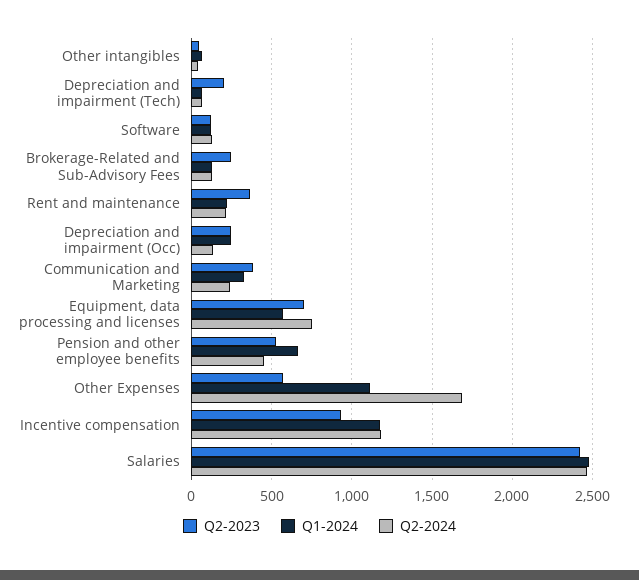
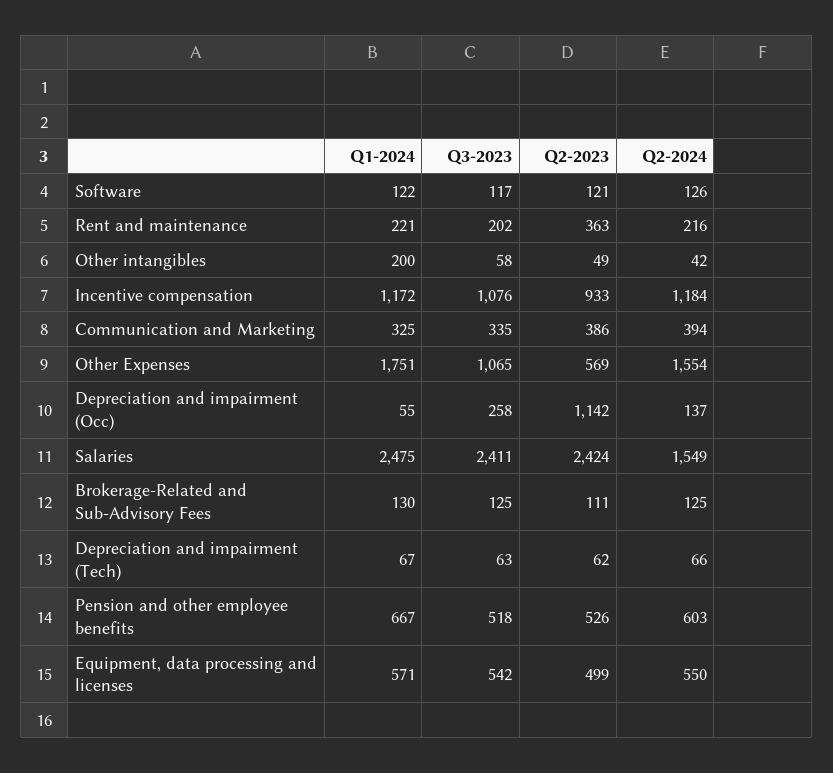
  {
    "Q2-2023": {
      "Other intangibles": 49,
-     "Depreciation and impairment (Tech)": 200,
+     "Depreciation and impairment (Tech)": 62,
      "Software": 121,
-     "Brokerage-Related and Sub-Advisory Fees": 250,
+     "Brokerage-Related and Sub-Advisory Fees": 111,
      "Rent and maintenance": 363,
-     "Depreciation and impairment (Occ)": 250,
+     "Depreciation and impairment (Occ)": 1142,
      "Communication and Marketing": 386,
-     "Equipment, data processing and licenses": 700,
+     "Equipment, data processing and licenses": 499,
      "Pension and other employee benefits": 526,
      "Other Expenses": 569,
      "Incentive compensation": 933,
      "Salaries": 2424
    },
    "Q1-2024": {
-     "Other intangibles": 50,
+     "Other intangibles": 200,
      "Depreciation and impairment (Tech)": 67,
      "Software": 122,
      "Brokerage-Related and Sub-Advisory Fees": 130,
      "Rent and maintenance": 221,
-     "Depreciation and impairment (Occ)": 250,
+     "Depreciation and impairment (Occ)": 55,
      "Communication and Marketing": 325,
      "Equipment, data processing and licenses": 571,
      "Pension and other employee benefits": 667,
-     "Other Expenses": 1100,
+     "Other Expenses": 1751,
      "Incentive compensation": 1172,
      "Salaries": 2475
    },
    "Q2-2024": {
      "Other intangibles": 42,
      "Depreciation and impairment (Tech)": 66,
      "Software": 126,
      "Brokerage-Related and Sub-Advisory Fees": 125,
      "Rent and maintenance": 216,
      "Depreciation and impairment (Occ)": 137,
-     "Communication and Marketing": 250,
+     "Communication and Marketing": 394,
-     "Equipment, data processing and licenses": 750,
+     "Equipment, data processing and licenses": 550,
-     "Pension and other employee benefits": 450,
+     "Pension and other employee benefits": 603,
-     "Other Expenses": 1700,
+     "Other Expenses": 1554,
      "Incentive compensation": 1184,
-     "Salaries": 2450
+     "Salaries": 1549
-   }
+   },
+   "Q3-2023": {
+     "Software": 117,
+     "Rent and maintenance": 202,
+     "Other intangibles": 58,
+     "Incentive compensation": 1076,
+     "Communication and Marketing": 335,
+     "Other Expenses": 1065,
+     "Depreciation and impairment (Occ)": 258,
+     "Salaries": 2411,
+     "Brokerage-Related and Sub-Advisory Fees": 125,
+     "Depreciation and impairment (Tech)": 63,
+     "Pension and other employee benefits": 518,
+     "Equipment, data processing and licenses": 542
+   }
  }

